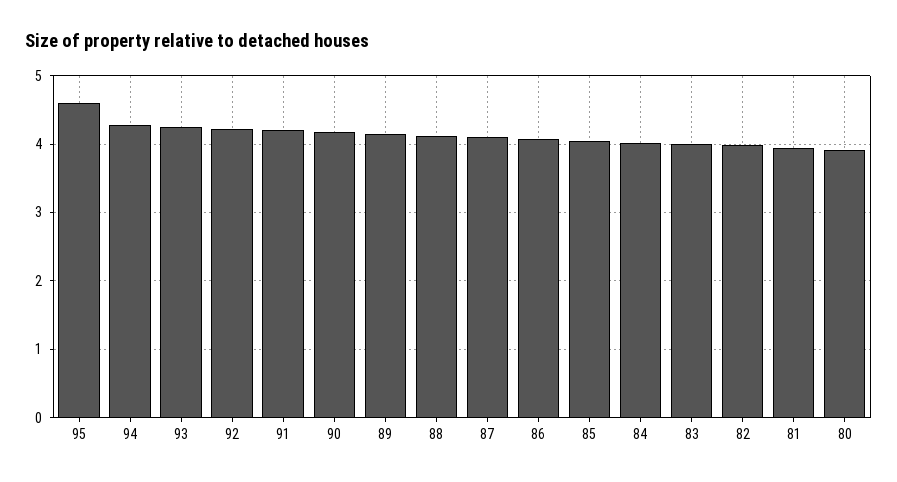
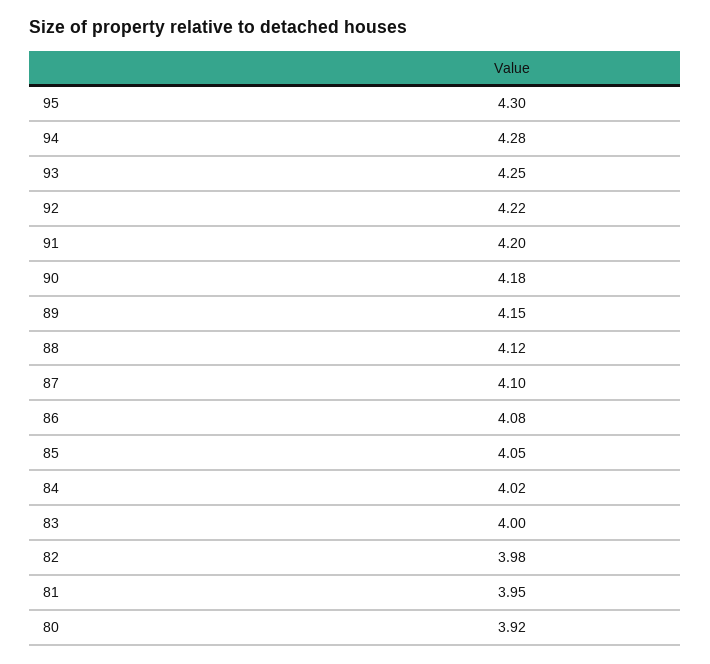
  {
-   "95": 4.6,
+   "95": 4.3,
    "94": 4.28,
    "93": 4.25,
    "92": 4.22,
    "91": 4.2,
    "90": 4.18,
    "89": 4.15,
    "88": 4.12,
    "87": 4.1,
    "86": 4.08,
    "85": 4.05,
    "84": 4.02,
    "83": 4,
    "82": 3.98,
    "81": 3.95,
    "80": 3.92
  }

